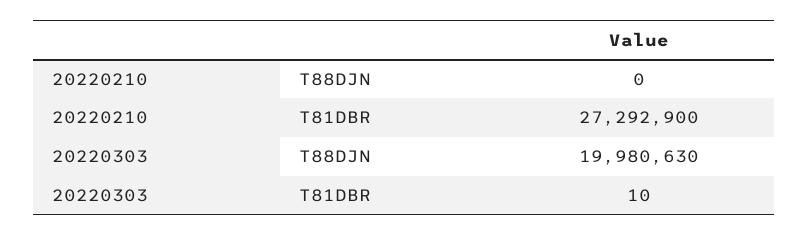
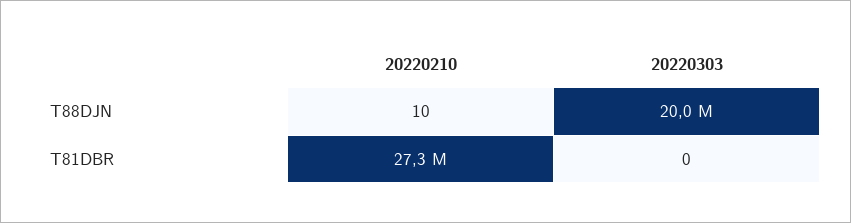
  {
    "20220210": {
-     "T88DJN": 0,
+     "T88DJN": 10,
      "T81DBR": 27292900
    },
    "20220303": {
      "T88DJN": 19980630,
-     "T81DBR": 10
+     "T81DBR": 0
    }
  }

